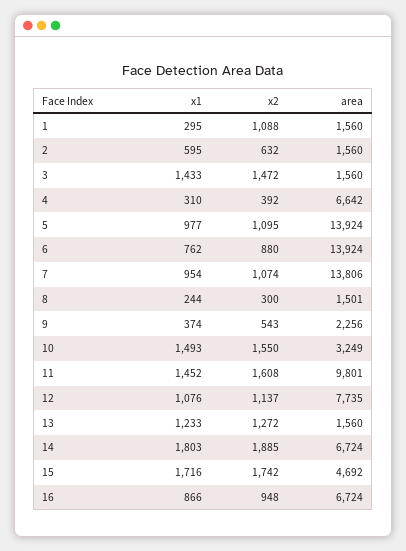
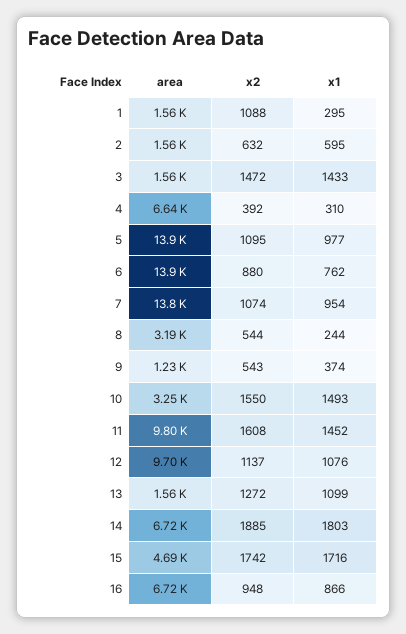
  {
    "x1": {
      "1": 295,
      "2": 595,
      "3": 1433,
      "4": 310,
      "5": 977,
      "6": 762,
      "7": 954,
      "8": 244,
      "9": 374,
      "10": 1493,
      "11": 1452,
      "12": 1076,
-     "13": 1233,
+     "13": 1099,
      "14": 1803,
      "15": 1716,
      "16": 866
    },
    "x2": {
      "1": 1088,
      "2": 632,
      "3": 1472,
      "4": 392,
      "5": 1095,
      "6": 880,
      "7": 1074,
-     "8": 300,
+     "8": 544,
      "9": 543,
      "10": 1550,
      "11": 1608,
      "12": 1137,
      "13": 1272,
      "14": 1885,
      "15": 1742,
      "16": 948
    },
    "area": {
      "1": 1560,
      "2": 1560,
      "3": 1560,
      "4": 6642,
      "5": 13924,
      "6": 13924,
      "7": 13806,
-     "8": 1501,
+     "8": 3190,
-     "9": 2256,
+     "9": 1230,
      "10": 3249,
      "11": 9801,
-     "12": 7735,
+     "12": 9700,
      "13": 1560,
      "14": 6724,
      "15": 4692,
      "16": 6724
    }
  }

